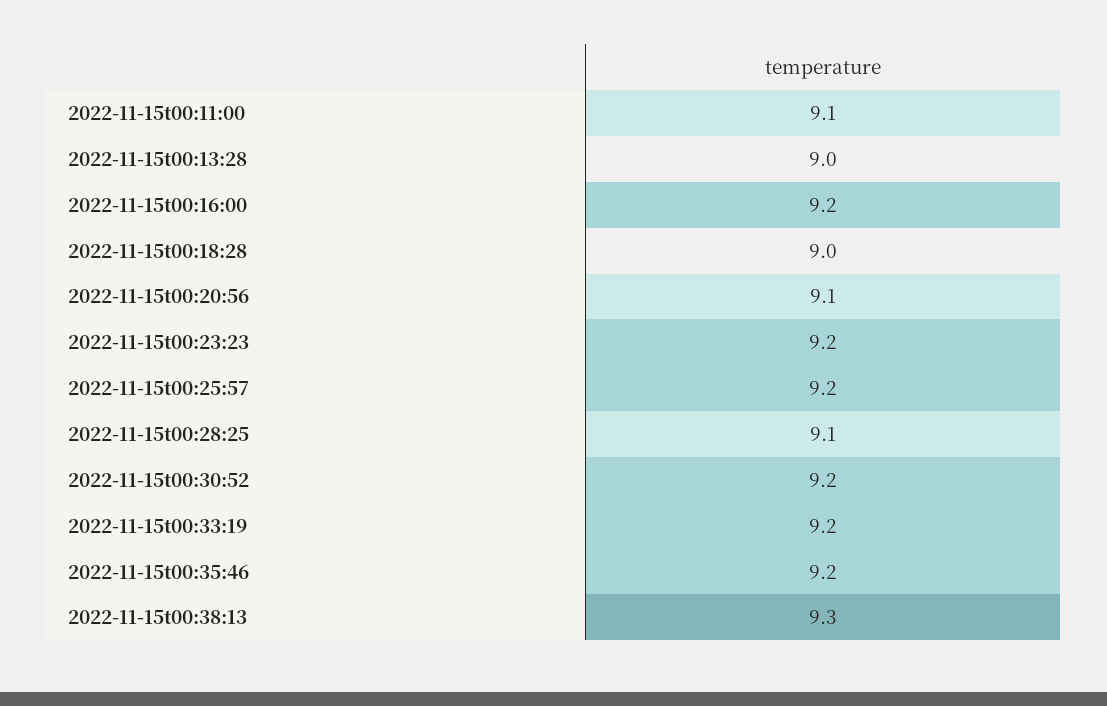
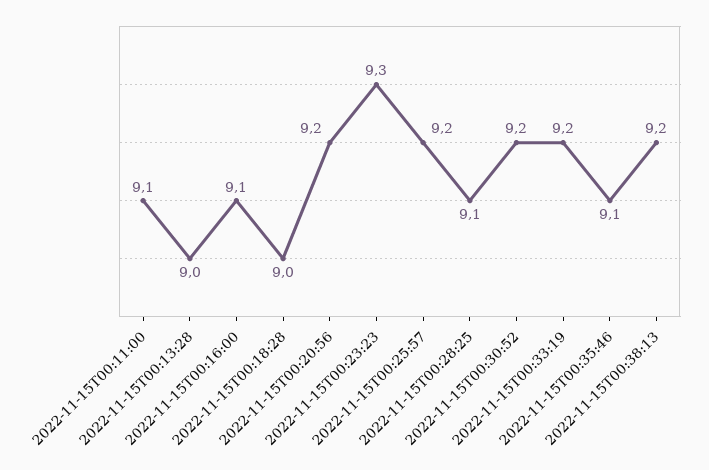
  {
    "2022-11-15t00:11:00": 9.1,
    "2022-11-15t00:13:28": 9,
-   "2022-11-15t00:16:00": 9.2,
+   "2022-11-15t00:16:00": 9.1,
    "2022-11-15t00:18:28": 9,
-   "2022-11-15t00:20:56": 9.1,
+   "2022-11-15t00:20:56": 9.2,
-   "2022-11-15t00:23:23": 9.2,
+   "2022-11-15t00:23:23": 9.3,
    "2022-11-15t00:25:57": 9.2,
    "2022-11-15t00:28:25": 9.1,
    "2022-11-15t00:30:52": 9.2,
    "2022-11-15t00:33:19": 9.2,
-   "2022-11-15t00:35:46": 9.2,
+   "2022-11-15t00:35:46": 9.1,
-   "2022-11-15t00:38:13": 9.3
+   "2022-11-15t00:38:13": 9.2
  }

